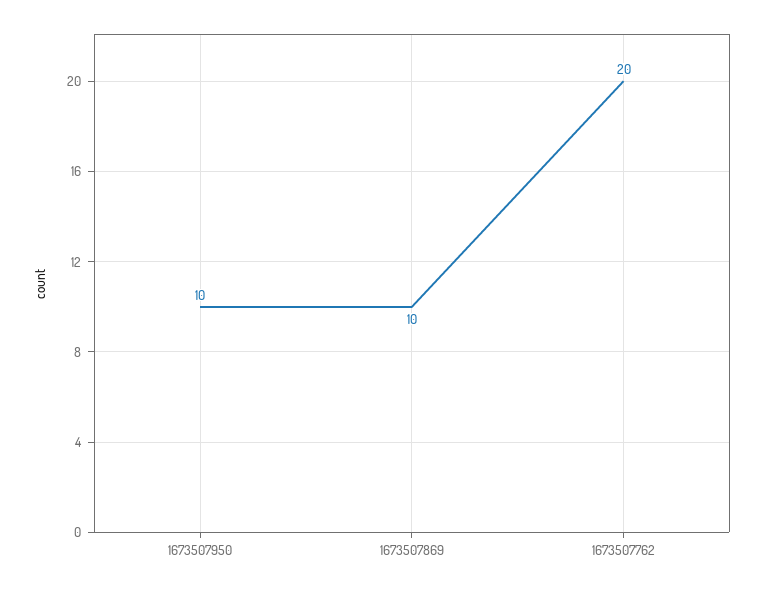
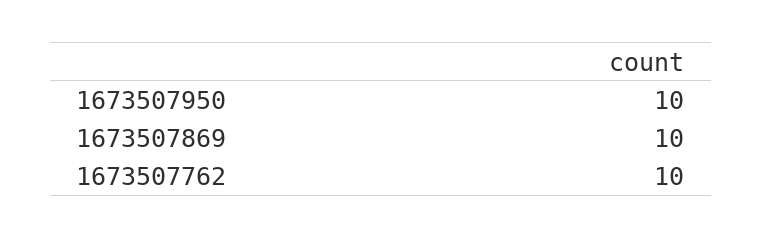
  {
    "1673507950": 10,
    "1673507869": 10,
-   "1673507762": 20
+   "1673507762": 10
  }

